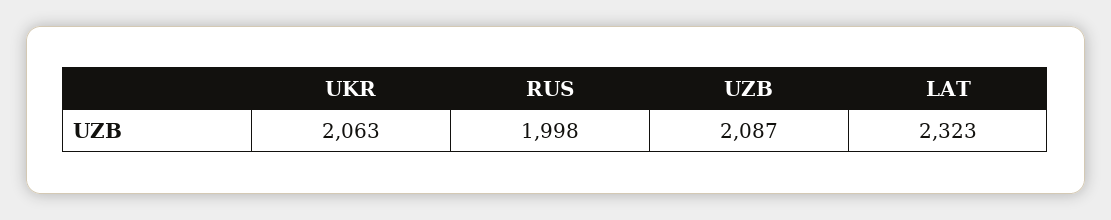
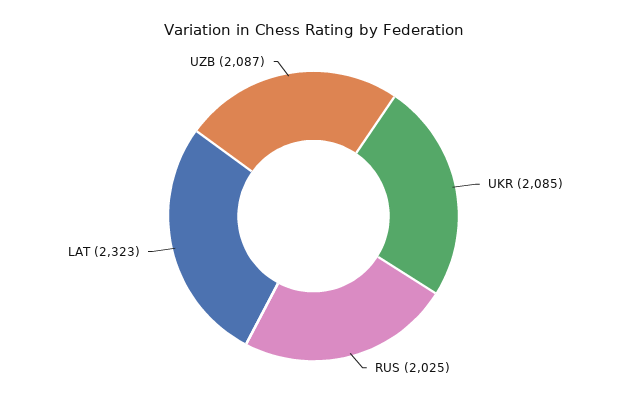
  {
-   "UKR": 2063,
+   "UKR": 2085,
-   "RUS": 1998,
+   "RUS": 2025,
    "UZB": 2087,
    "LAT": 2323
  }

